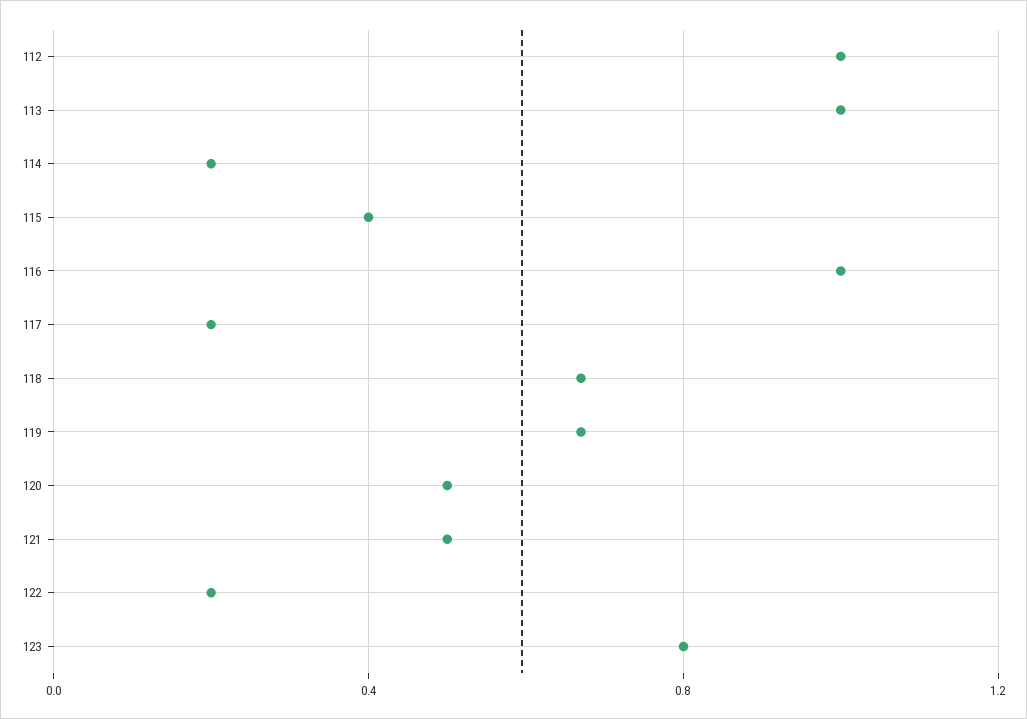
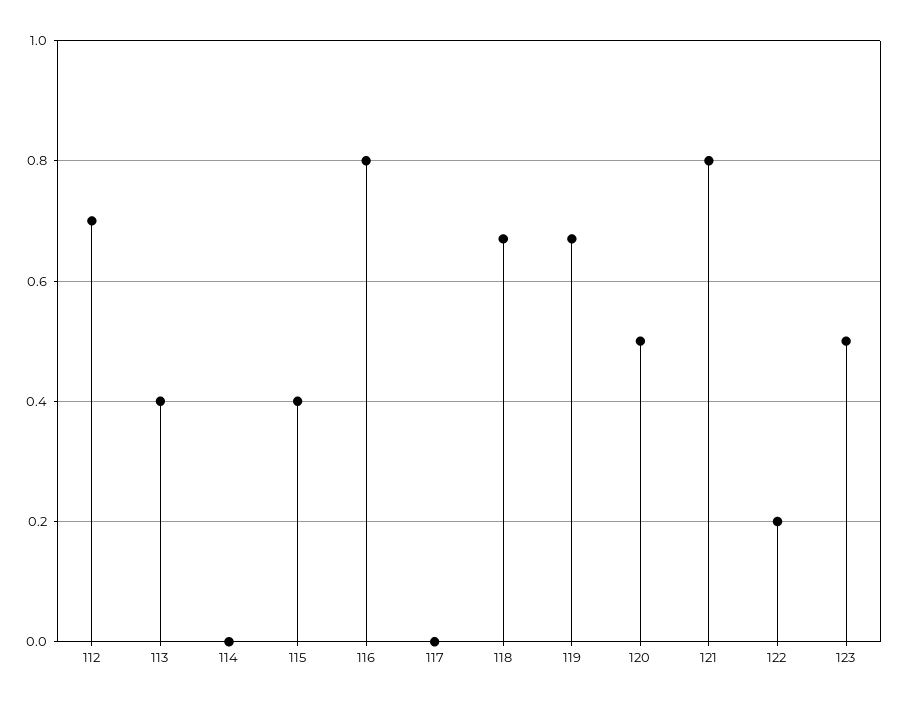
  {
-   "112": 1,
+   "112": 0.7,
-   "113": 1,
+   "113": 0.4,
-   "114": 0.2,
+   "114": 0,
    "115": 0.4,
-   "116": 1,
+   "116": 0.8,
-   "117": 0.2,
+   "117": 0,
    "118": 0.65,
    "119": 0.65,
    "120": 0.5,
-   "121": 0.5,
+   "121": 0.8,
    "122": 0.2,
-   "123": 0.8
+   "123": 0.5
  }

